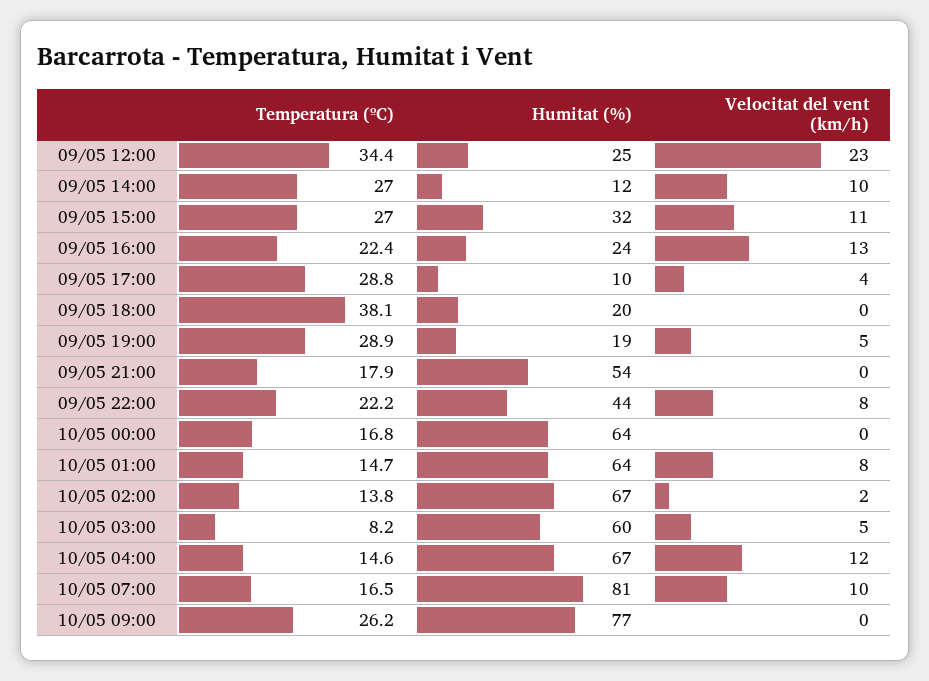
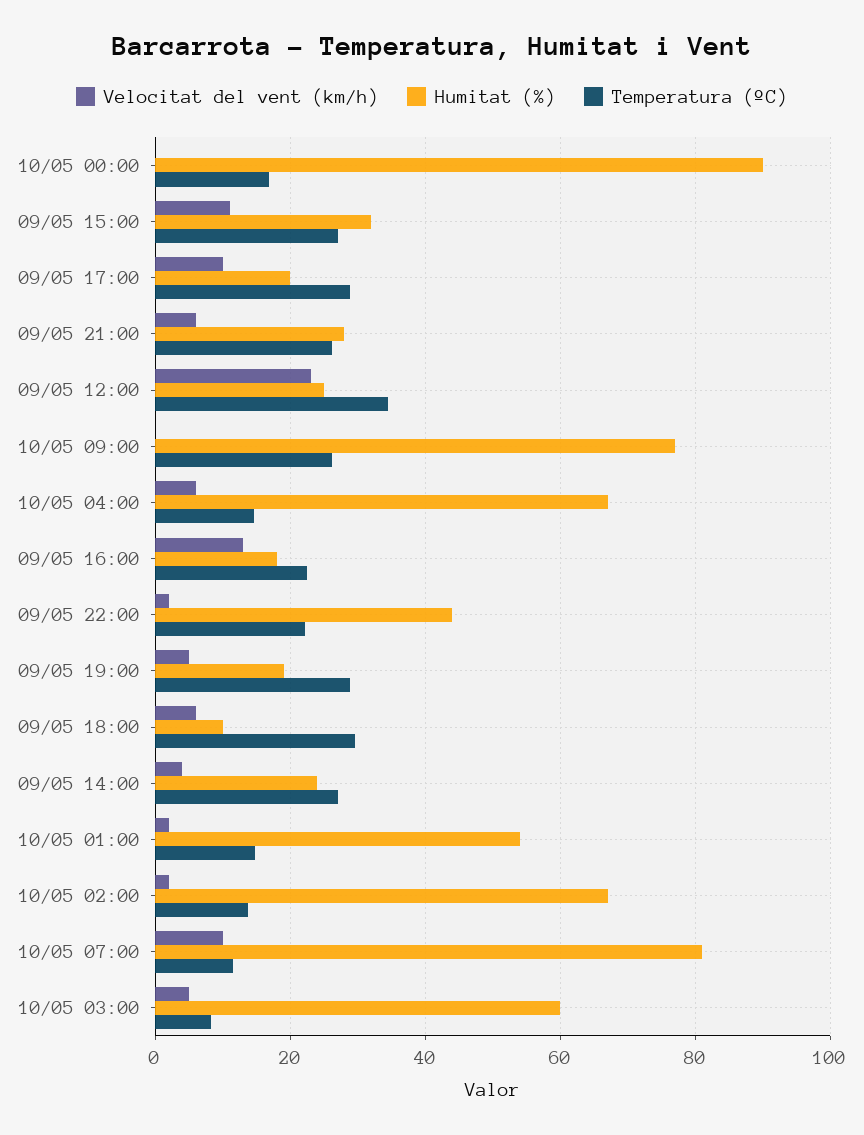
  {
    "Temperatura (ºC)": {
      "09/05 12:00": 34.4,
      "09/05 14:00": 27,
      "09/05 15:00": 27,
      "09/05 16:00": 22.4,
      "09/05 17:00": 28.8,
-     "09/05 18:00": 38.1,
+     "09/05 18:00": 30,
      "09/05 19:00": 28.9,
-     "09/05 21:00": 17.9,
+     "09/05 21:00": 26,
      "09/05 22:00": 22.2,
      "10/05 00:00": 16.8,
      "10/05 01:00": 14.7,
      "10/05 02:00": 13.8,
      "10/05 03:00": 8.2,
      "10/05 04:00": 14.6,
-     "10/05 07:00": 16.5,
+     "10/05 07:00": 12,
      "10/05 09:00": 26.2
    },
    "Humitat (%)": {
      "09/05 12:00": 25,
-     "09/05 14:00": 12,
+     "09/05 14:00": 24,
      "09/05 15:00": 32,
-     "09/05 16:00": 24,
+     "09/05 16:00": 18,
-     "09/05 17:00": 10,
+     "09/05 17:00": 20,
-     "09/05 18:00": 20,
+     "09/05 18:00": 10,
      "09/05 19:00": 19,
-     "09/05 21:00": 54,
+     "09/05 21:00": 28,
      "09/05 22:00": 44,
-     "10/05 00:00": 64,
+     "10/05 00:00": 90,
-     "10/05 01:00": 64,
+     "10/05 01:00": 54,
      "10/05 02:00": 67,
      "10/05 03:00": 60,
      "10/05 04:00": 67,
      "10/05 07:00": 81,
      "10/05 09:00": 77
    },
    "Velocitat del vent (km/h)": {
      "09/05 12:00": 23,
-     "09/05 14:00": 10,
+     "09/05 14:00": 4,
      "09/05 15:00": 11,
      "09/05 16:00": 13,
-     "09/05 17:00": 4,
+     "09/05 17:00": 10,
-     "09/05 18:00": 0,
+     "09/05 18:00": 6,
      "09/05 19:00": 5,
-     "09/05 21:00": 0,
+     "09/05 21:00": 6,
-     "09/05 22:00": 8,
+     "09/05 22:00": 2,
      "10/05 00:00": 0,
-     "10/05 01:00": 8,
+     "10/05 01:00": 2,
      "10/05 02:00": 2,
      "10/05 03:00": 5,
-     "10/05 04:00": 12,
+     "10/05 04:00": 6,
      "10/05 07:00": 10,
      "10/05 09:00": 0
    }
  }

